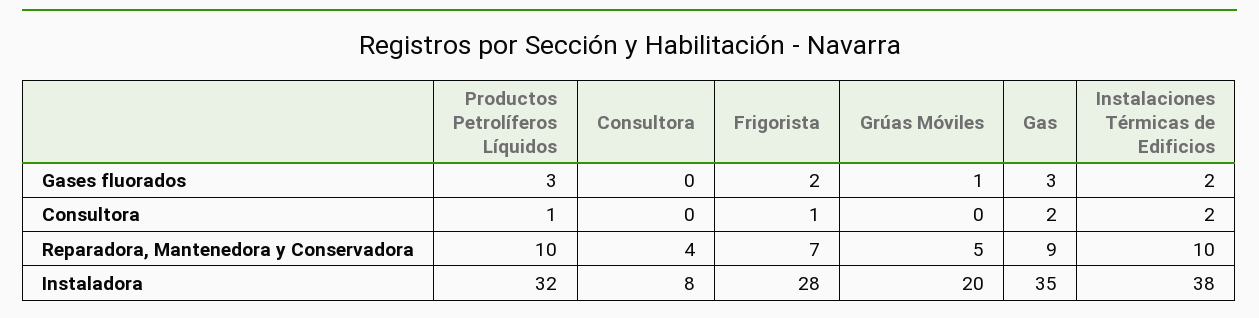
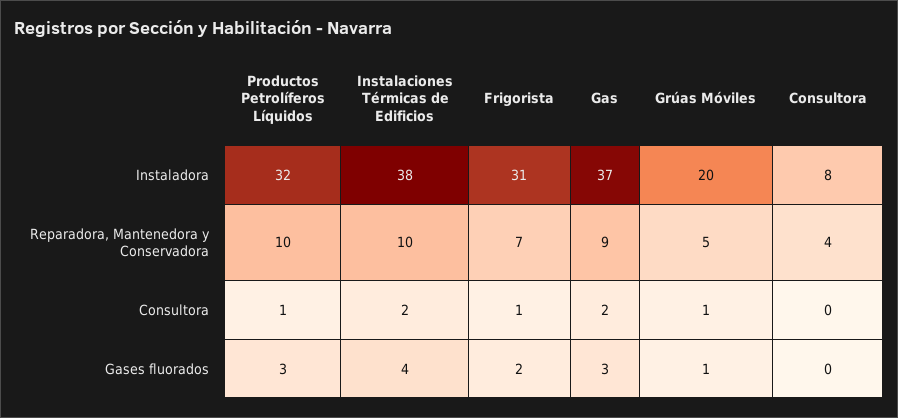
  {
    "Productos Petrolíferos Líquidos": {
      "Gases fluorados": 3,
      "Consultora": 1,
      "Reparadora, Mantenedora y Conservadora": 10,
      "Instaladora": 32
    },
    "Consultora": {
      "Gases fluorados": 0,
      "Consultora": 0,
      "Reparadora, Mantenedora y Conservadora": 4,
      "Instaladora": 8
    },
    "Frigorista": {
      "Gases fluorados": 2,
      "Consultora": 1,
      "Reparadora, Mantenedora y Conservadora": 7,
-     "Instaladora": 28
+     "Instaladora": 31
    },
    "Grúas Móviles": {
      "Gases fluorados": 1,
-     "Consultora": 0,
+     "Consultora": 1,
      "Reparadora, Mantenedora y Conservadora": 5,
      "Instaladora": 20
    },
    "Gas": {
      "Gases fluorados": 3,
      "Consultora": 2,
      "Reparadora, Mantenedora y Conservadora": 9,
-     "Instaladora": 35
+     "Instaladora": 37
    },
    "Instalaciones Térmicas de Edificios": {
-     "Gases fluorados": 2,
+     "Gases fluorados": 4,
      "Consultora": 2,
      "Reparadora, Mantenedora y Conservadora": 10,
      "Instaladora": 38
    }
  }

